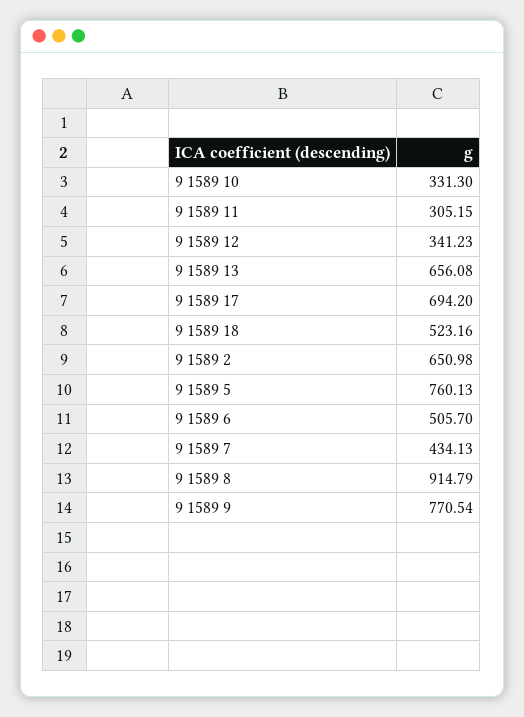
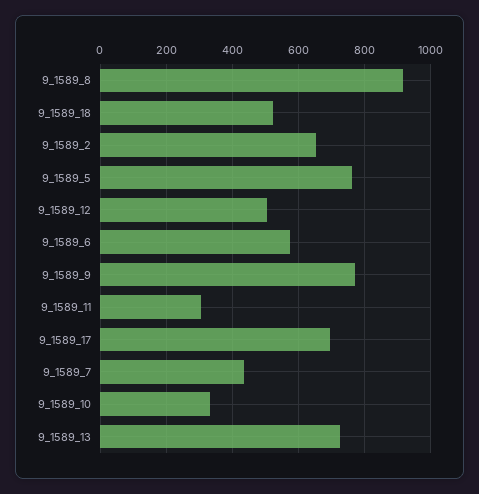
  {
    "9 1589 10": 331.3,
    "9 1589 11": 305.15,
-   "9 1589 12": 341.23,
+   "9 1589 12": 500,
-   "9 1589 13": 656.08,
+   "9 1589 13": 720,
    "9 1589 17": 694.2,
    "9 1589 18": 523.16,
    "9 1589 2": 650.98,
    "9 1589 5": 760.13,
-   "9 1589 6": 505.7,
+   "9 1589 6": 580,
    "9 1589 7": 434.13,
    "9 1589 8": 914.79,
    "9 1589 9": 770.54
  }

